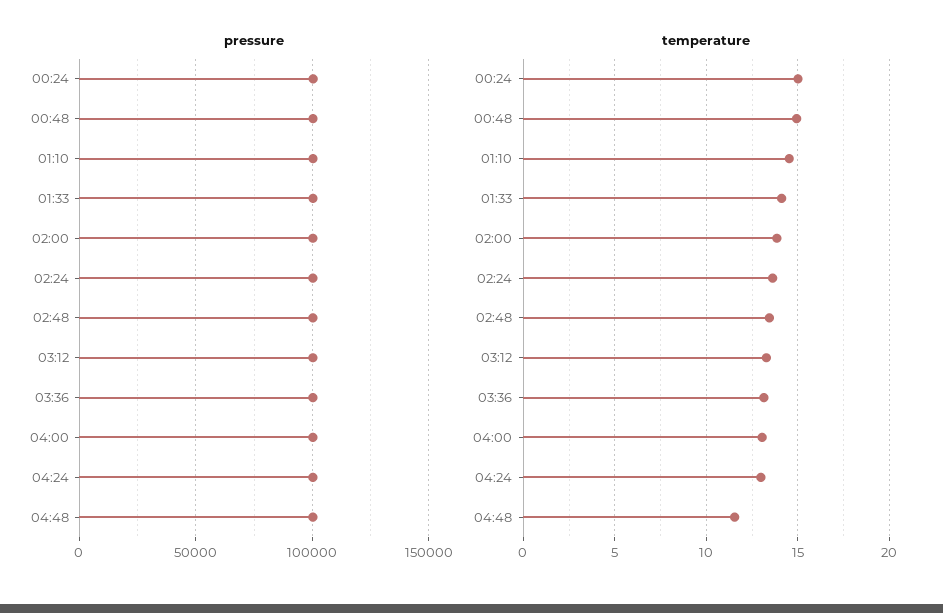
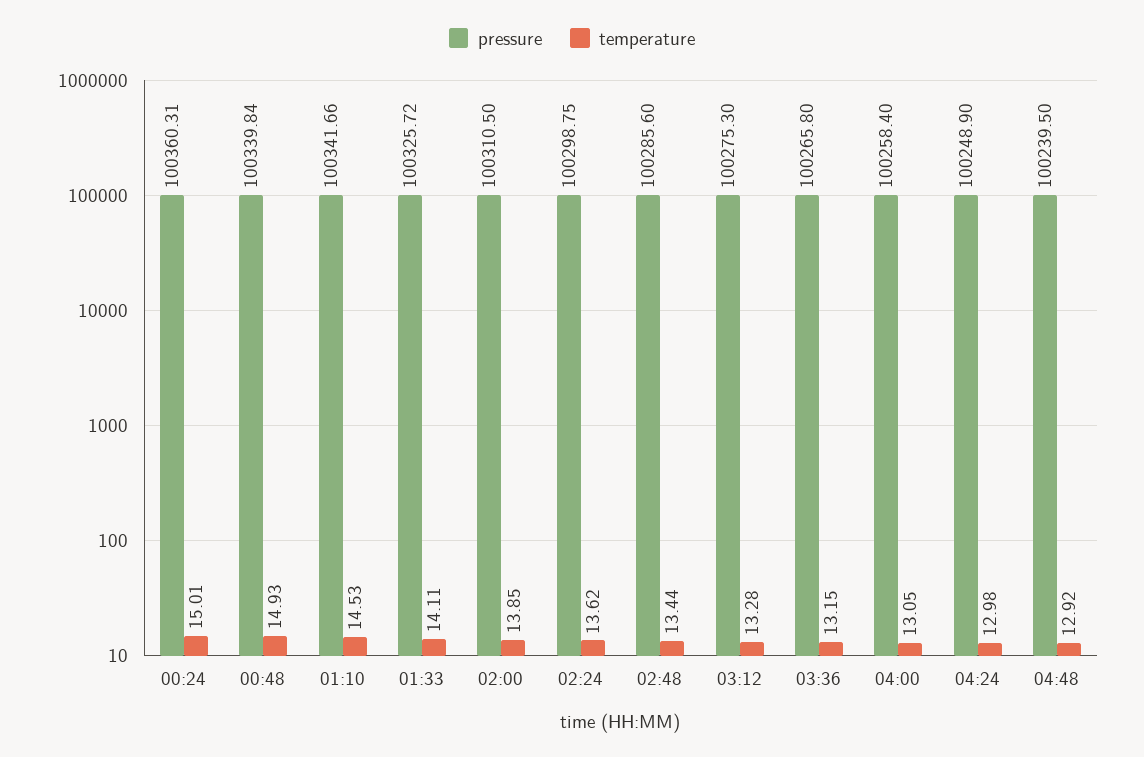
  {
    "pressure": {
      "00:24": 100360.31,
      "00:48": 100339.84,
      "01:10": 100341.66,
      "01:33": 100325.72,
      "02:00": 100310.5,
      "02:24": 100298.75,
      "02:48": 100285.6,
      "03:12": 100275.3,
      "03:36": 100265.8,
      "04:00": 100258.4,
      "04:24": 100248.9,
      "04:48": 100239.5
    },
    "temperature": {
      "00:24": 15.01,
      "00:48": 14.93,
      "01:10": 14.53,
      "01:33": 14.11,
      "02:00": 13.85,
      "02:24": 13.62,
      "02:48": 13.44,
      "03:12": 13.28,
      "03:36": 13.15,
      "04:00": 13.05,
      "04:24": 12.98,
-     "04:48": 11.5
+     "04:48": 12.92
    }
  }

